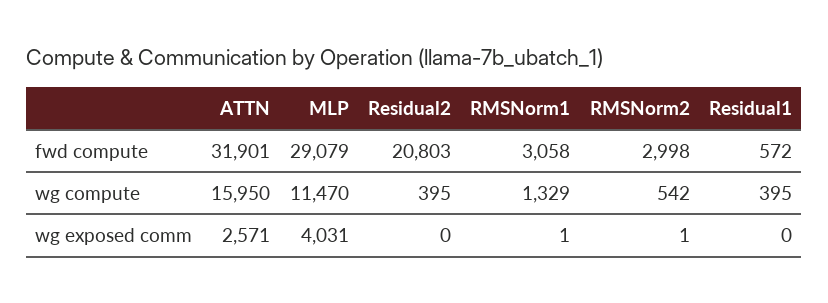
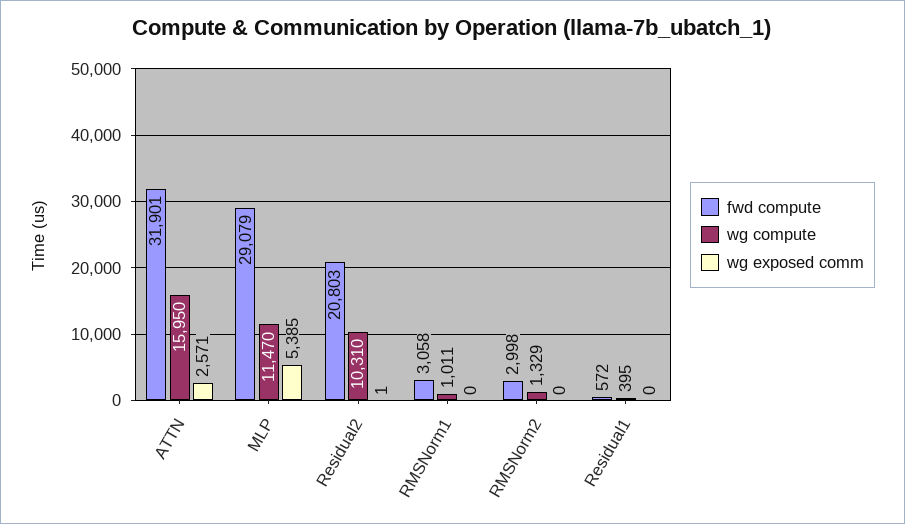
  {
    "fwd compute": {
      "ATTN": 31901,
      "MLP": 29079,
      "Residual2": 20803,
      "RMSNorm1": 3058,
      "RMSNorm2": 2998,
      "Residual1": 572
    },
    "wg compute": {
      "ATTN": 15950,
      "MLP": 11470,
-     "Residual2": 395,
+     "Residual2": 10310,
-     "RMSNorm1": 1329,
+     "RMSNorm1": 1011,
-     "RMSNorm2": 542,
+     "RMSNorm2": 1329,
      "Residual1": 395
    },
    "wg exposed comm": {
      "ATTN": 2571,
-     "MLP": 4031,
+     "MLP": 5385,
-     "Residual2": 0,
+     "Residual2": 1,
-     "RMSNorm1": 1,
+     "RMSNorm1": 0,
-     "RMSNorm2": 1,
+     "RMSNorm2": 0,
      "Residual1": 0
    }
  }

